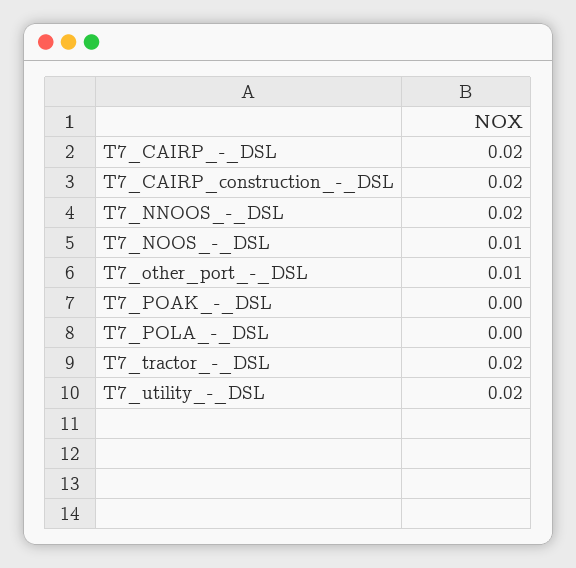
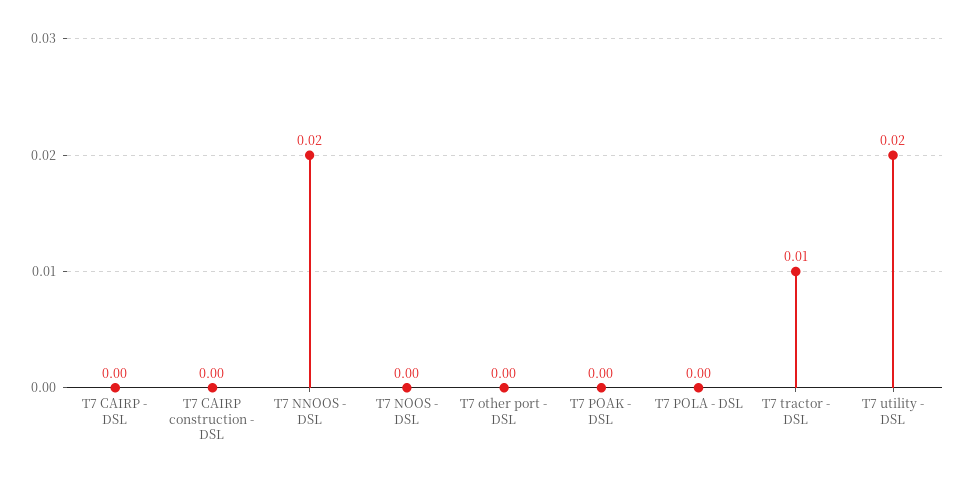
  {
-   "T7_CAIRP_-_DSL": 0.02,
+   "T7_CAIRP_-_DSL": 0,
-   "T7_CAIRP_construction_-_DSL": 0.02,
+   "T7_CAIRP_construction_-_DSL": 0,
    "T7_NNOOS_-_DSL": 0.02,
-   "T7_NOOS_-_DSL": 0.01,
+   "T7_NOOS_-_DSL": 0,
-   "T7_other_port_-_DSL": 0.01,
+   "T7_other_port_-_DSL": 0,
    "T7_POAK_-_DSL": 0,
    "T7_POLA_-_DSL": 0,
-   "T7_tractor_-_DSL": 0.02,
+   "T7_tractor_-_DSL": 0.01,
    "T7_utility_-_DSL": 0.02
  }

